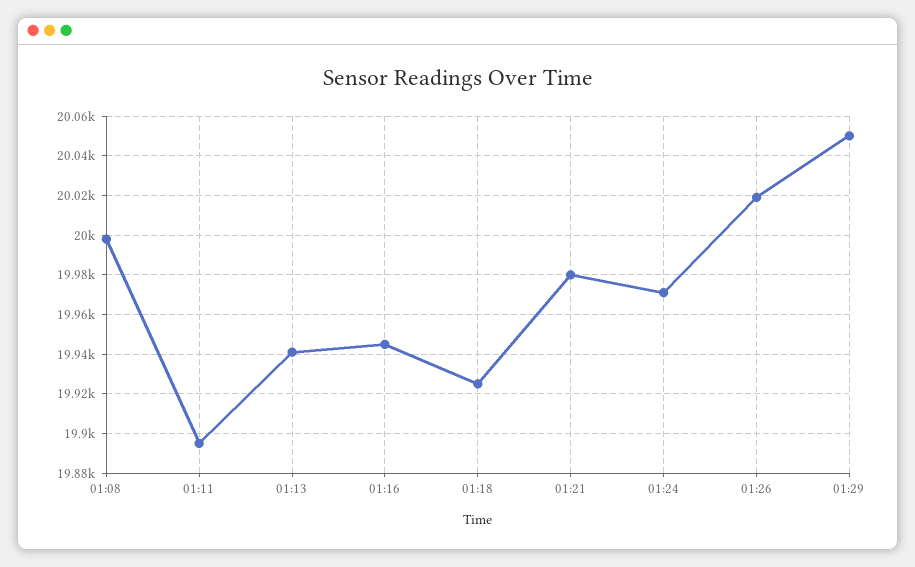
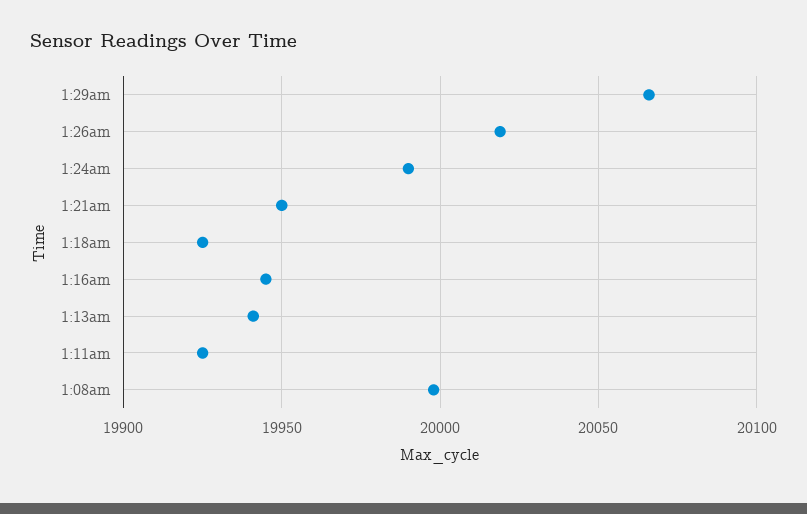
  {
    "01:08": 20000,
-   "01:11": 19895,
+   "01:11": 19925,
    "01:13": 19940,
    "01:16": 19945,
    "01:18": 19925,
-   "01:21": 19980,
+   "01:21": 19950,
-   "01:24": 19970,
+   "01:24": 19990,
    "01:26": 20020,
-   "01:29": 20050
+   "01:29": 20065
  }

